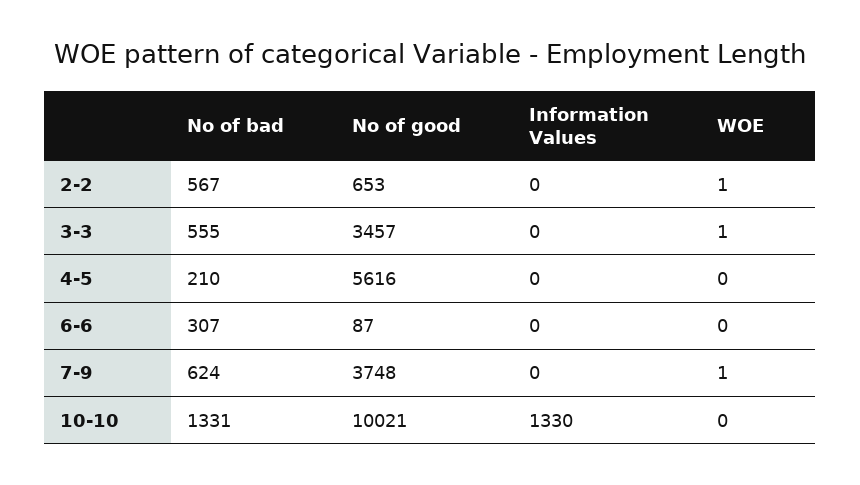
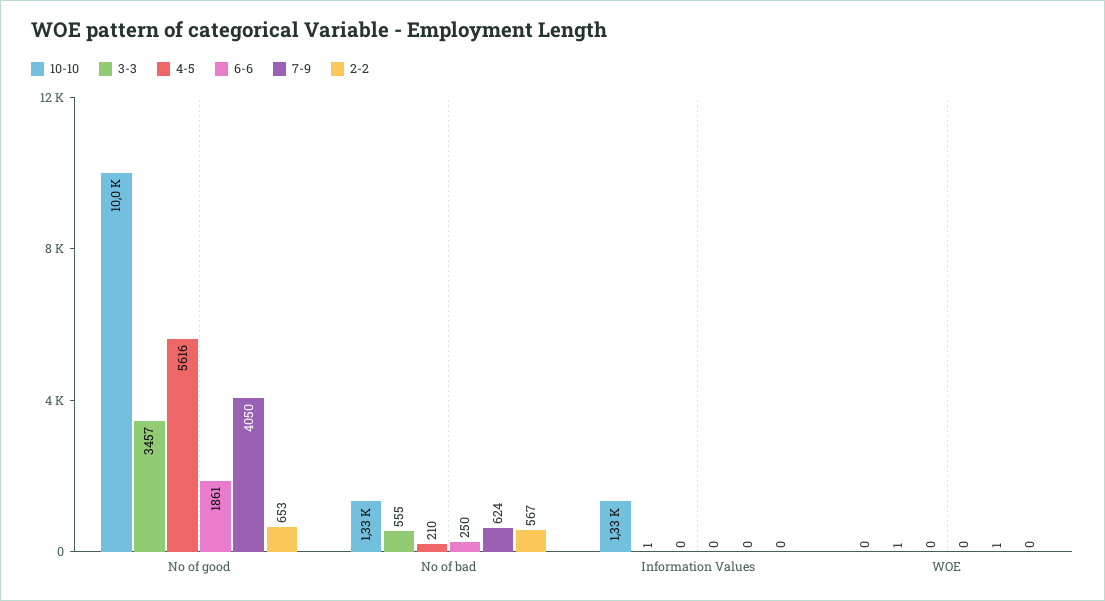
  {
    "2-2": {
      "No of bad": 567,
      "No of good": 653,
      "Information Values": 0,
-     "WOE": 1
+     "WOE": 0
    },
    "3-3": {
      "No of bad": 555,
      "No of good": 3457,
-     "Information Values": 0,
+     "Information Values": 1,
      "WOE": 1
    },
    "4-5": {
      "No of bad": 210,
      "No of good": 5616,
      "Information Values": 0,
      "WOE": 0
    },
    "6-6": {
-     "No of bad": 307,
+     "No of bad": 250,
-     "No of good": 87,
+     "No of good": 1861,
      "Information Values": 0,
      "WOE": 0
    },
    "7-9": {
      "No of bad": 624,
-     "No of good": 3748,
+     "No of good": 4050,
      "Information Values": 0,
      "WOE": 1
    },
    "10-10": {
      "No of bad": 1331,
      "No of good": 10021,
      "Information Values": 1330,
      "WOE": 0
    }
  }

